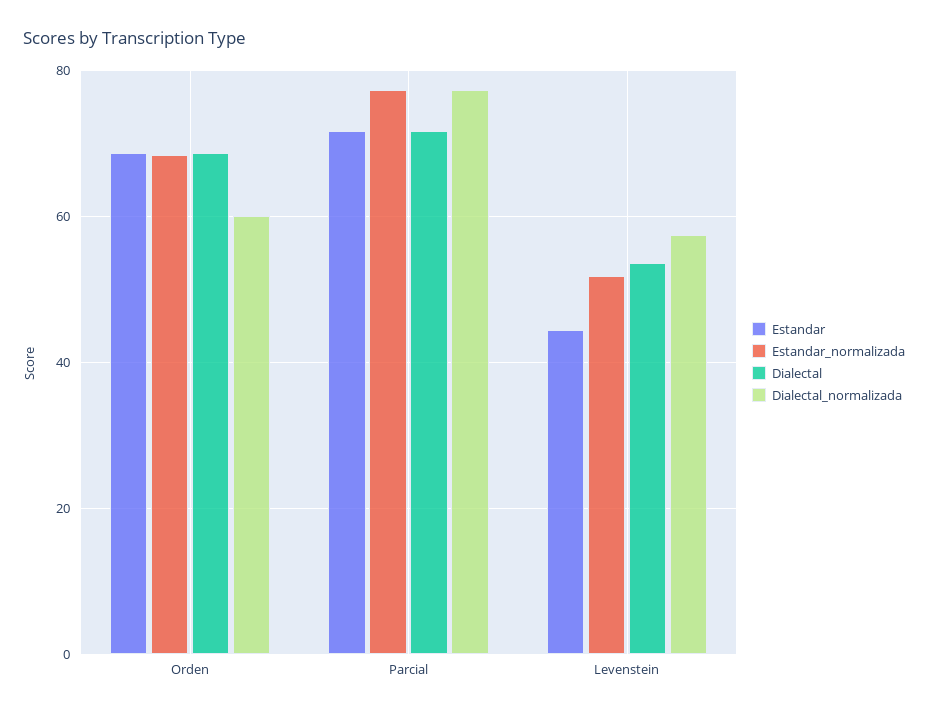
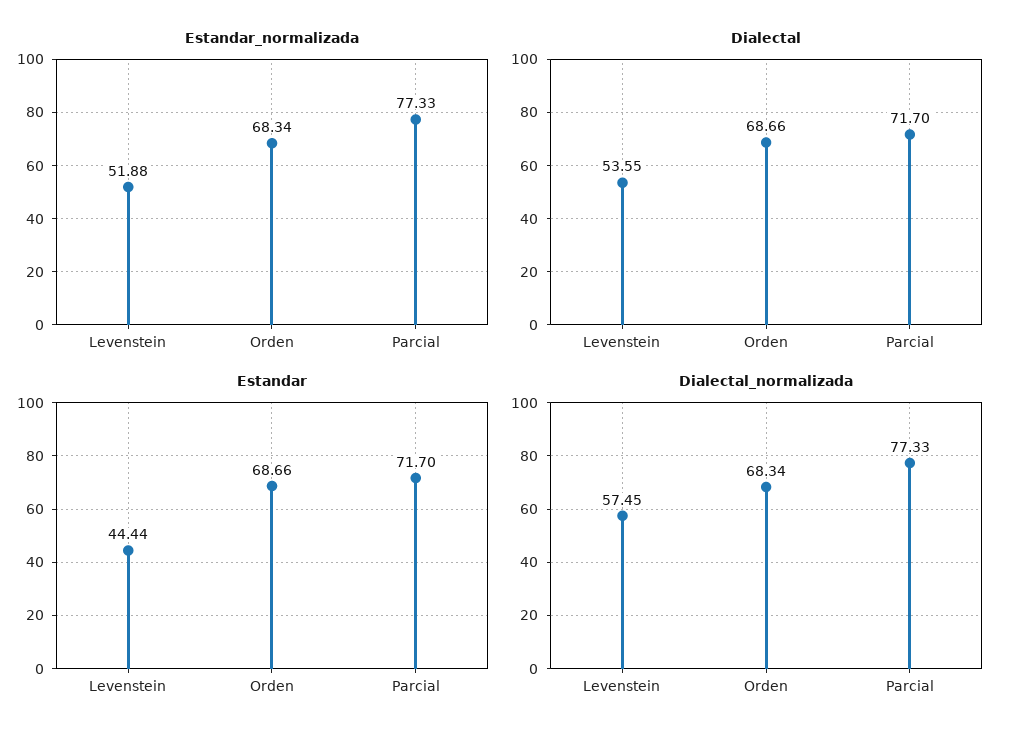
  {
    "Estandar": {
      "Orden": 68.66,
      "Parcial": 71.7,
      "Levenstein": 44.44
    },
    "Estandar_normalizada": {
      "Orden": 68.34,
      "Parcial": 77.33,
      "Levenstein": 51.88
    },
    "Dialectal": {
      "Orden": 68.66,
      "Parcial": 71.7,
      "Levenstein": 53.55
    },
    "Dialectal_normalizada": {
-     "Orden": 60,
+     "Orden": 68.34,
      "Parcial": 77.33,
      "Levenstein": 57.45
    }
  }

